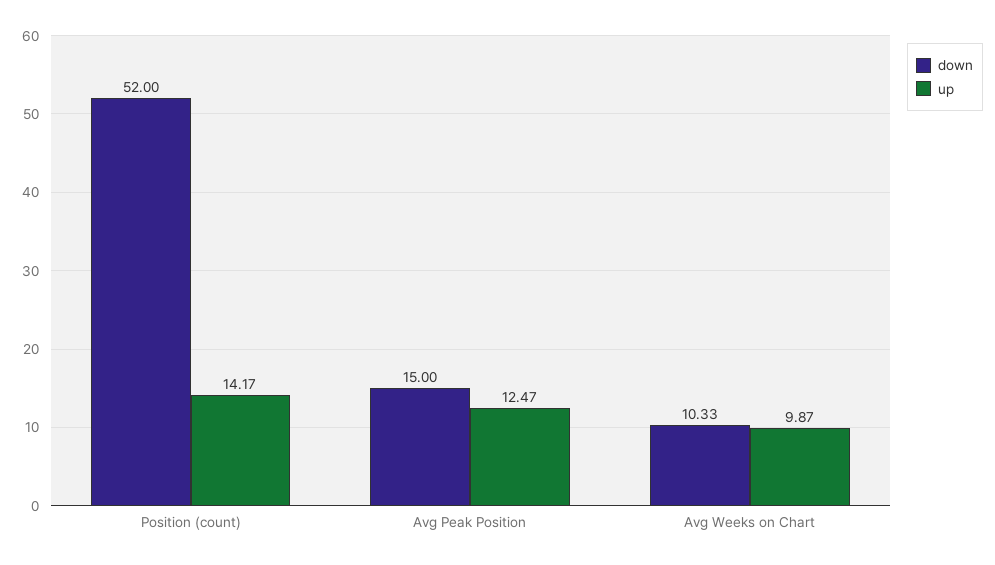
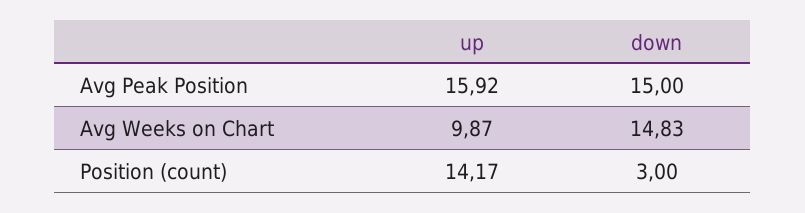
  {
    "down": {
-     "Position (count)": 52,
+     "Position (count)": 3,
      "Avg Peak Position": 15,
-     "Avg Weeks on Chart": 10.33
+     "Avg Weeks on Chart": 14.83
    },
    "up": {
      "Position (count)": 14.17,
-     "Avg Peak Position": 12.47,
+     "Avg Peak Position": 15.92,
      "Avg Weeks on Chart": 9.87
    }
  }

